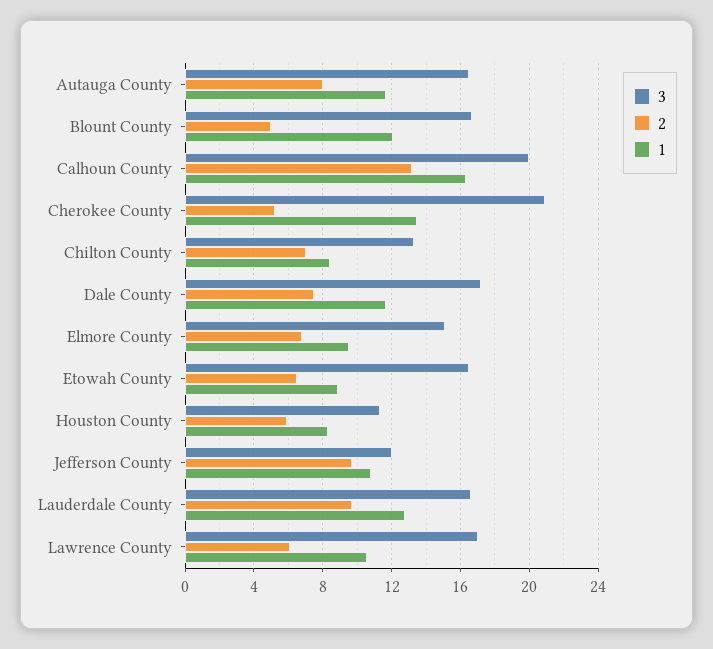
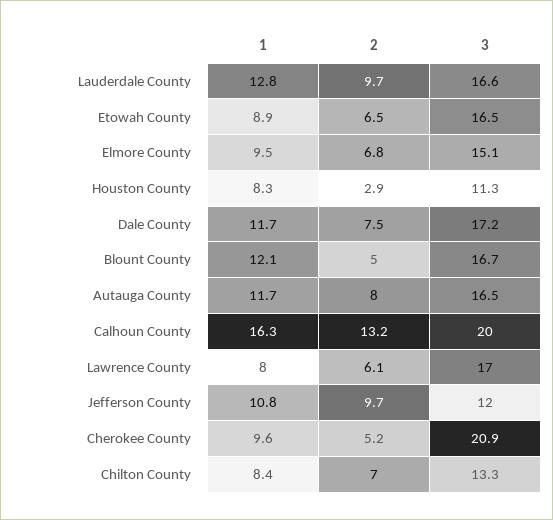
  {
    "3": {
      "Autauga County": 16.5,
      "Blount County": 16.7,
      "Calhoun County": 20,
      "Cherokee County": 20.9,
      "Chilton County": 13.3,
      "Dale County": 17.2,
      "Elmore County": 15.1,
      "Etowah County": 16.5,
      "Houston County": 11.3,
      "Jefferson County": 12,
      "Lauderdale County": 16.6,
      "Lawrence County": 17
    },
    "2": {
      "Autauga County": 8,
      "Blount County": 5,
      "Calhoun County": 13.2,
      "Cherokee County": 5.2,
      "Chilton County": 7,
      "Dale County": 7.5,
      "Elmore County": 6.8,
      "Etowah County": 6.5,
-     "Houston County": 6,
+     "Houston County": 2.9,
      "Jefferson County": 9.7,
      "Lauderdale County": 9.7,
      "Lawrence County": 6.1
    },
    "1": {
      "Autauga County": 11.7,
      "Blount County": 12.1,
      "Calhoun County": 16.3,
-     "Cherokee County": 13.5,
+     "Cherokee County": 9.6,
      "Chilton County": 8.4,
      "Dale County": 11.7,
      "Elmore County": 9.5,
      "Etowah County": 8.9,
      "Houston County": 8.3,
      "Jefferson County": 10.8,
      "Lauderdale County": 12.8,
-     "Lawrence County": 10.5
+     "Lawrence County": 8
    }
  }

